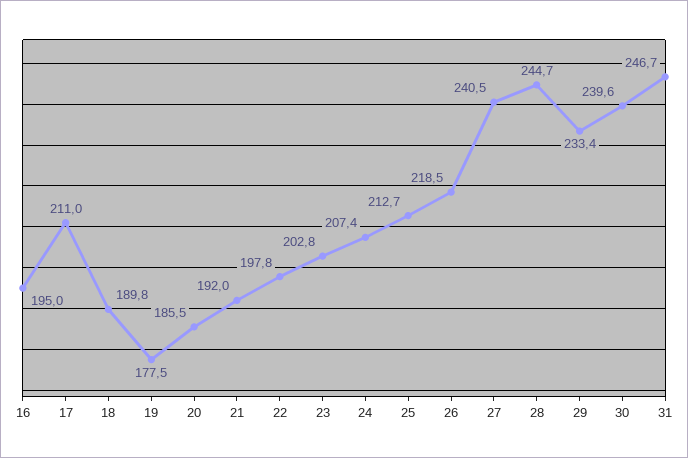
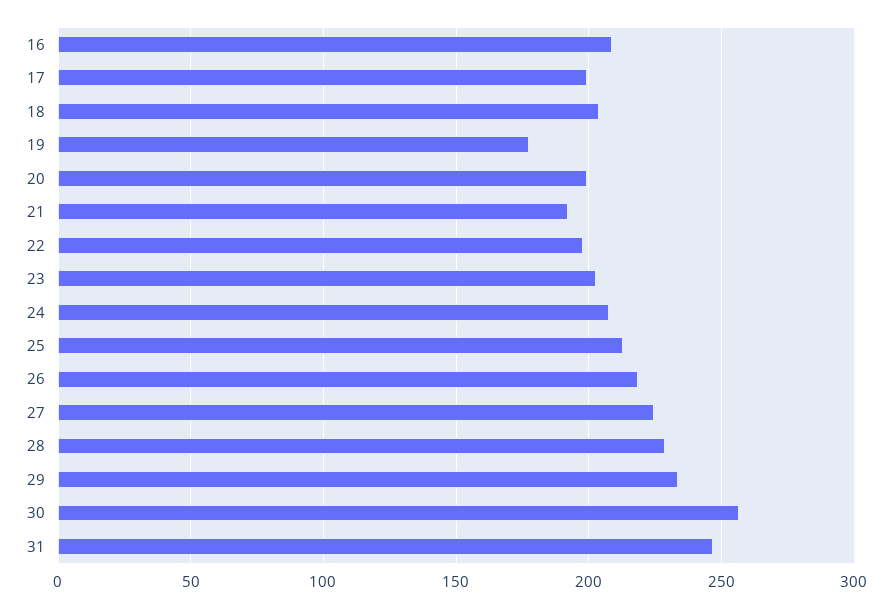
  {
-   "16": 195,
+   "16": 210,
-   "17": 211,
+   "17": 200,
-   "18": 189.8,
+   "18": 205,
    "19": 177.5,
-   "20": 185.5,
+   "20": 200,
    "21": 192,
    "22": 197.8,
    "23": 202.8,
    "24": 207.4,
    "25": 212.7,
    "26": 218.5,
-   "27": 240.5,
+   "27": 225,
-   "28": 244.7,
+   "28": 230,
    "29": 233.4,
-   "30": 239.6,
+   "30": 255,
    "31": 246.7
  }

